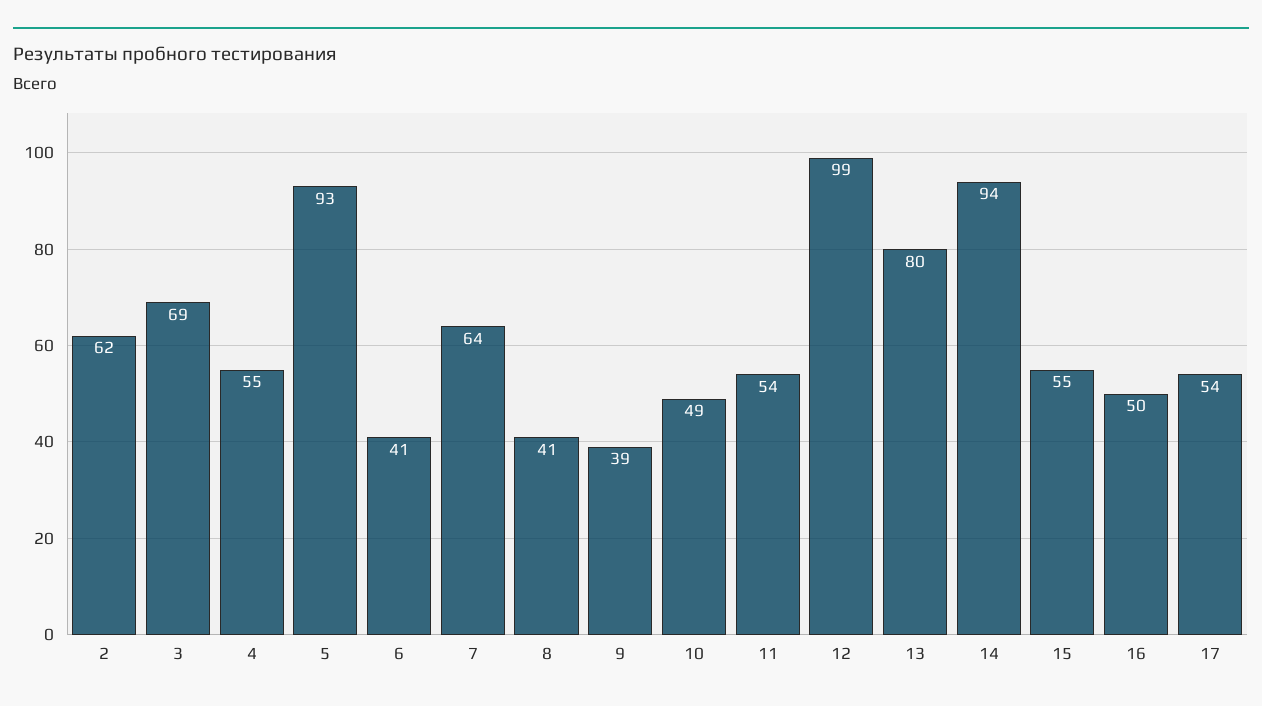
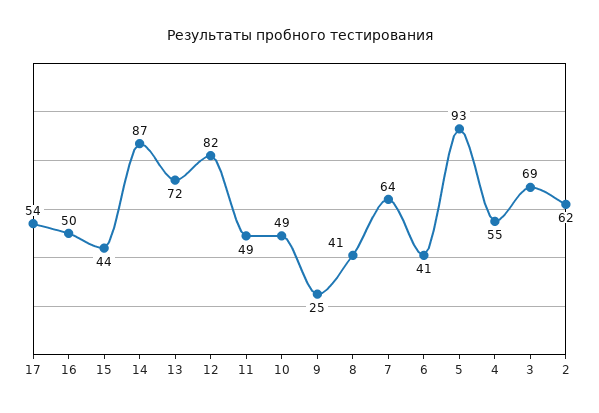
  {
    "2": 62,
    "3": 69,
    "4": 55,
    "5": 93,
    "6": 41,
    "7": 64,
    "8": 41,
-   "9": 39,
+   "9": 25,
    "10": 49,
-   "11": 54,
+   "11": 49,
-   "12": 99,
+   "12": 82,
-   "13": 80,
+   "13": 72,
-   "14": 94,
+   "14": 87,
-   "15": 55,
+   "15": 44,
    "16": 50,
    "17": 54
  }

